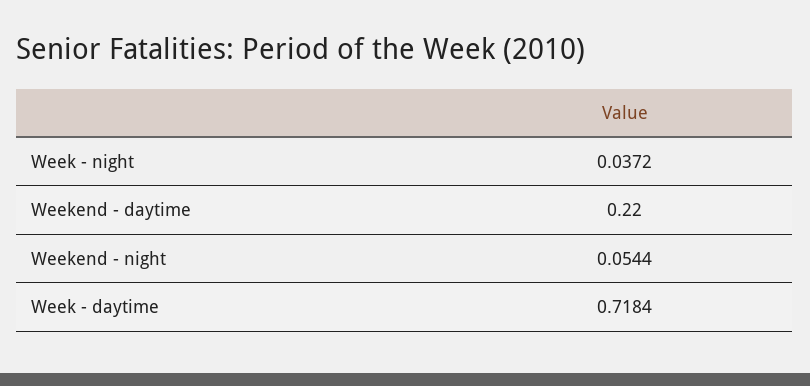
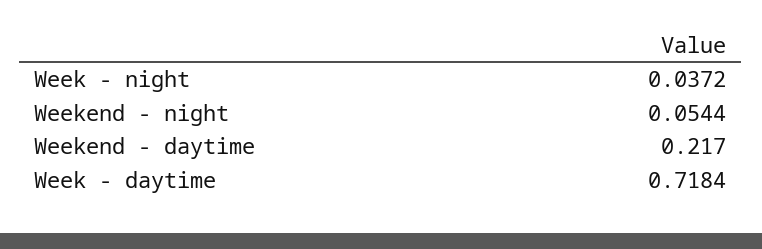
  {
    "Week - night": 0.0372,
-   "Weekend - daytime": 0.22,
+   "Weekend - daytime": 0.217,
    "Weekend - night": 0.0544,
    "Week - daytime": 0.7184
  }

